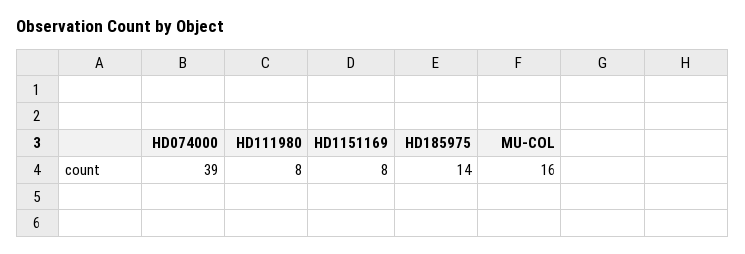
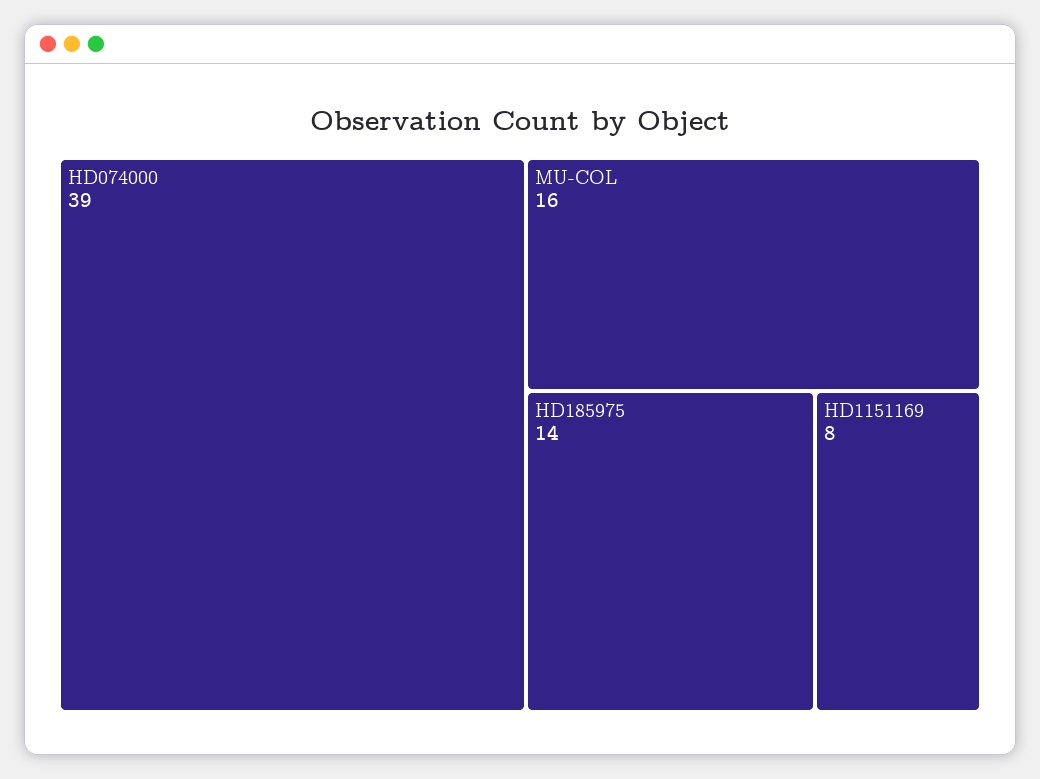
  {
    "HD074000": 39,
-   "HD111980": 8,
    "HD1151169": 8,
    "HD185975": 14,
    "MU-COL": 16
  }

